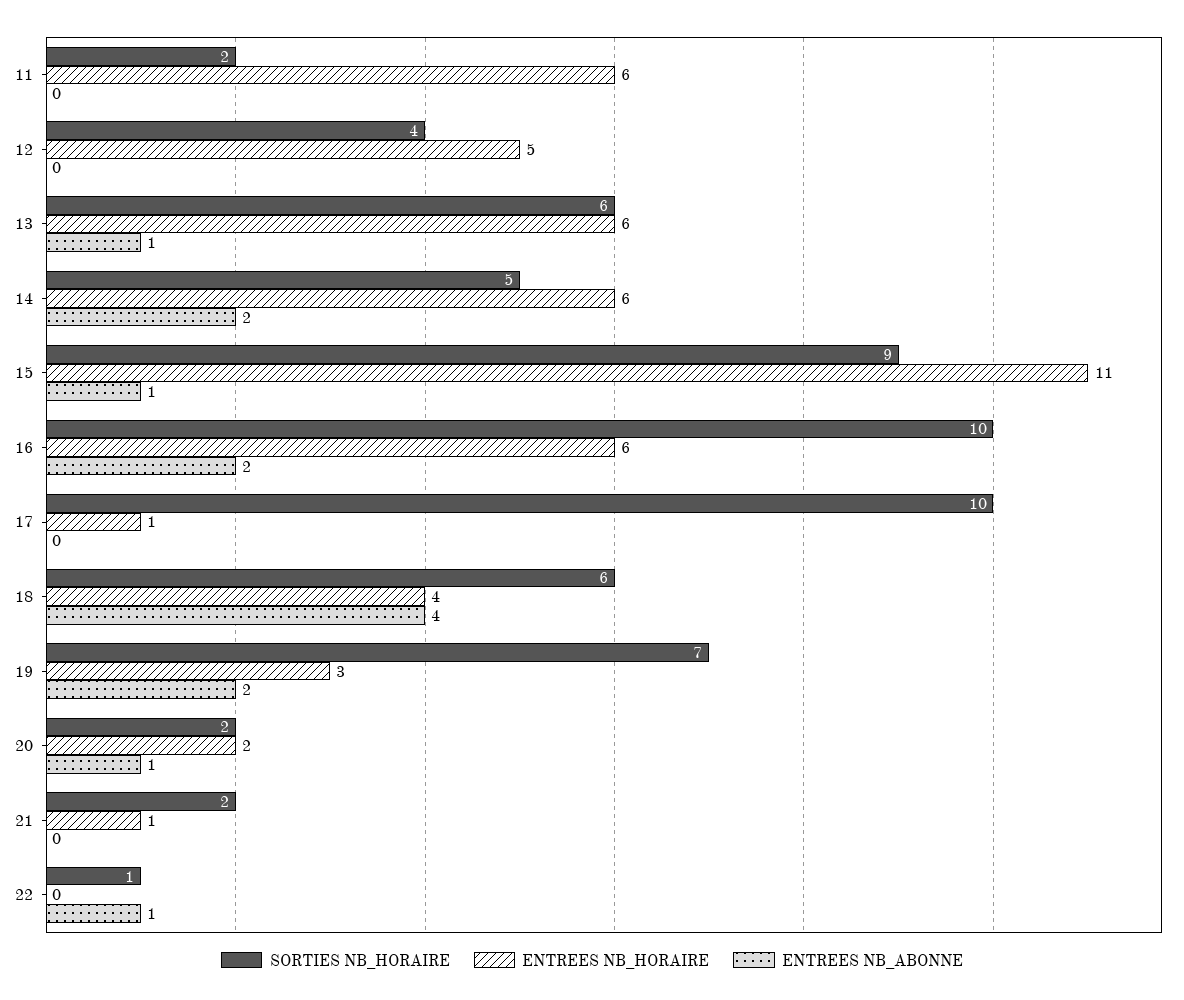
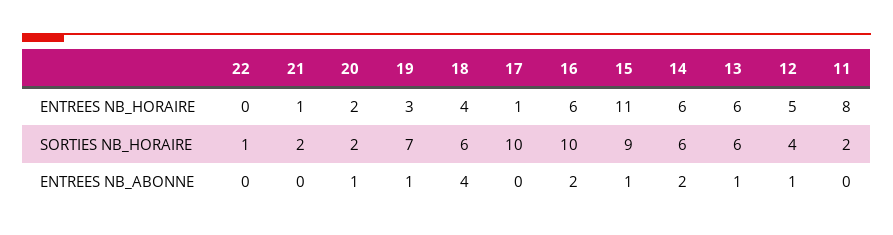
  {
    "SORTIES NB_HORAIRE": {
      "11": 2,
      "12": 4,
      "13": 6,
-     "14": 5,
+     "14": 6,
      "15": 9,
      "16": 10,
      "17": 10,
      "18": 6,
      "19": 7,
      "20": 2,
      "21": 2,
      "22": 1
    },
    "ENTREES NB_HORAIRE": {
-     "11": 6,
+     "11": 8,
      "12": 5,
      "13": 6,
      "14": 6,
      "15": 11,
      "16": 6,
      "17": 1,
      "18": 4,
      "19": 3,
      "20": 2,
      "21": 1,
      "22": 0
    },
    "ENTREES NB_ABONNE": {
      "11": 0,
-     "12": 0,
+     "12": 1,
      "13": 1,
      "14": 2,
      "15": 1,
      "16": 2,
      "17": 0,
      "18": 4,
-     "19": 2,
+     "19": 1,
      "20": 1,
      "21": 0,
-     "22": 1
+     "22": 0
    }
  }

